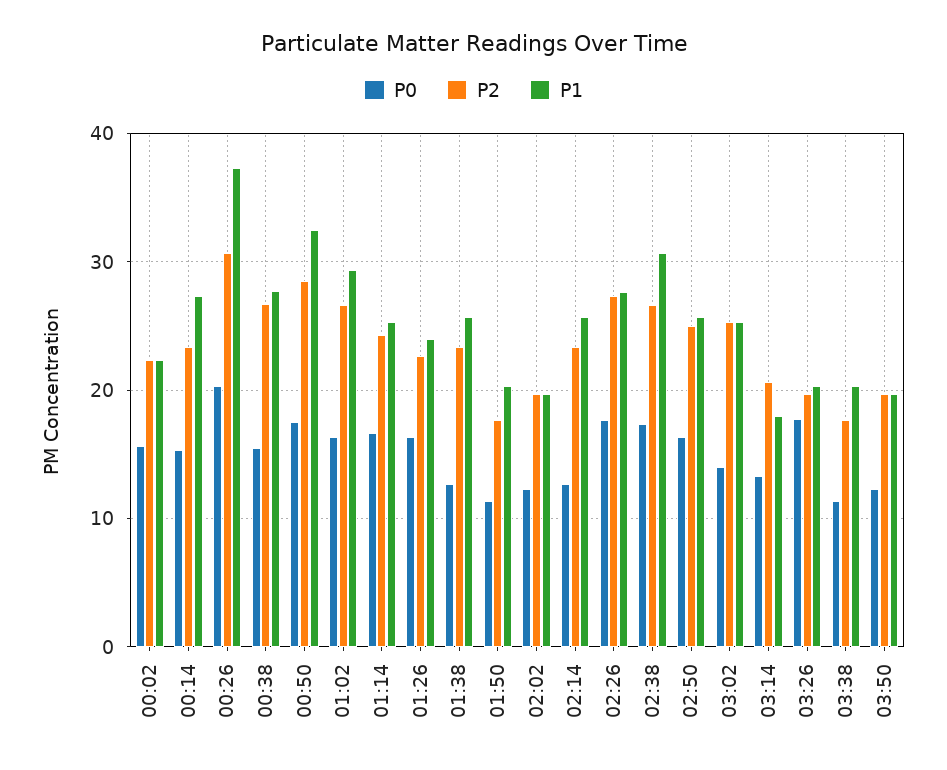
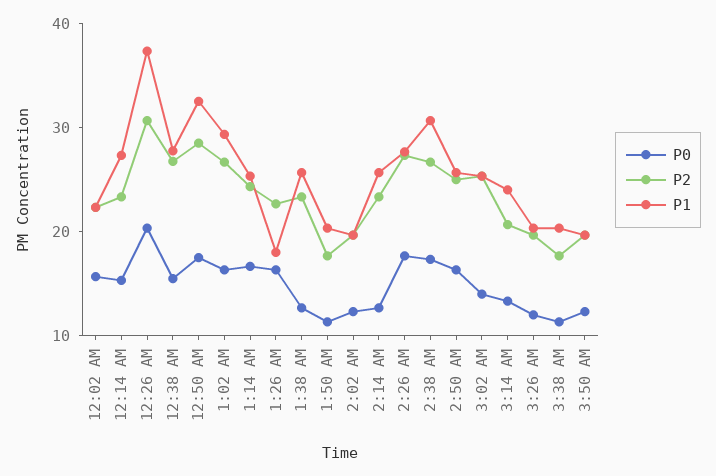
  {
    "P0": {
      "00:02": 16,
      "00:14": 15,
      "00:26": 20,
      "00:38": 16,
      "00:50": 18,
      "01:02": 16,
      "01:14": 17,
      "01:26": 16,
      "01:38": 13,
      "01:50": 11,
      "02:02": 12,
      "02:14": 13,
      "02:26": 18,
      "02:38": 17,
      "02:50": 16,
      "03:02": 14,
      "03:14": 13,
-     "03:26": 18,
+     "03:26": 12,
      "03:38": 11,
      "03:50": 12
    },
    "P2": {
      "00:02": 22,
      "00:14": 23,
      "00:26": 31,
      "00:38": 27,
      "00:50": 29,
      "01:02": 27,
      "01:14": 24,
      "01:26": 23,
      "01:38": 23,
      "01:50": 18,
      "02:02": 20,
      "02:14": 23,
      "02:26": 27,
      "02:38": 27,
      "02:50": 25,
      "03:02": 25,
      "03:14": 21,
      "03:26": 20,
      "03:38": 18,
      "03:50": 20
    },
    "P1": {
      "00:02": 22,
      "00:14": 27,
      "00:26": 37,
      "00:38": 28,
      "00:50": 33,
      "01:02": 29,
      "01:14": 25,
-     "01:26": 24,
+     "01:26": 18,
      "01:38": 26,
      "01:50": 20,
      "02:02": 20,
      "02:14": 26,
      "02:26": 28,
      "02:38": 31,
      "02:50": 26,
      "03:02": 25,
-     "03:14": 18,
+     "03:14": 24,
      "03:26": 20,
      "03:38": 20,
      "03:50": 20
    }
  }

